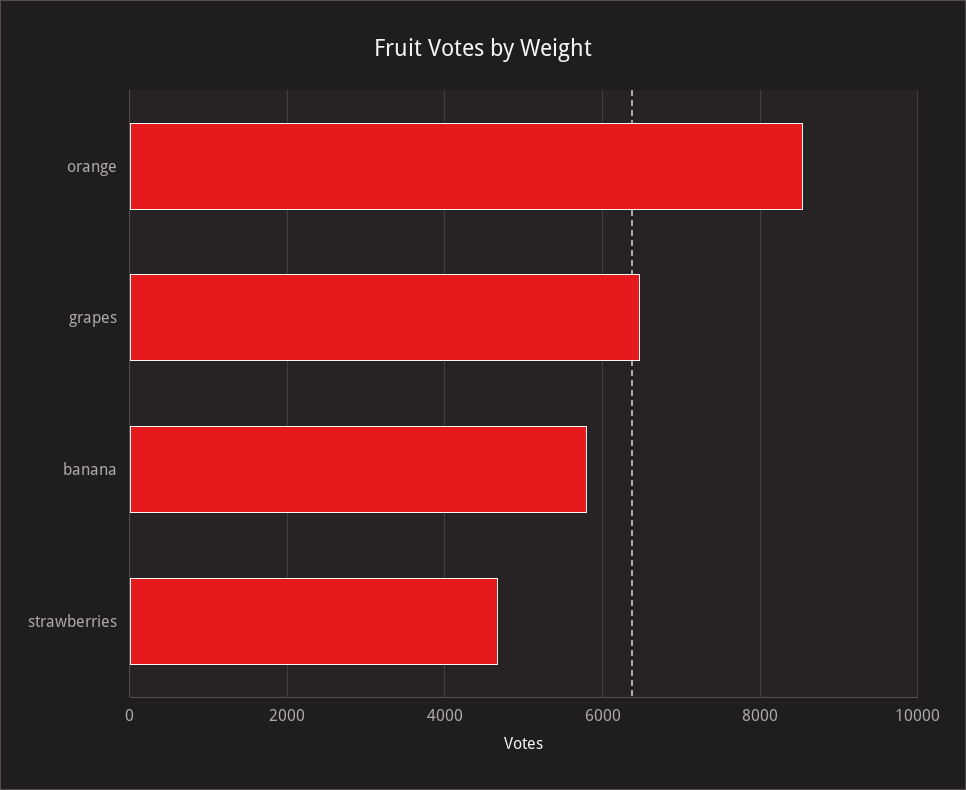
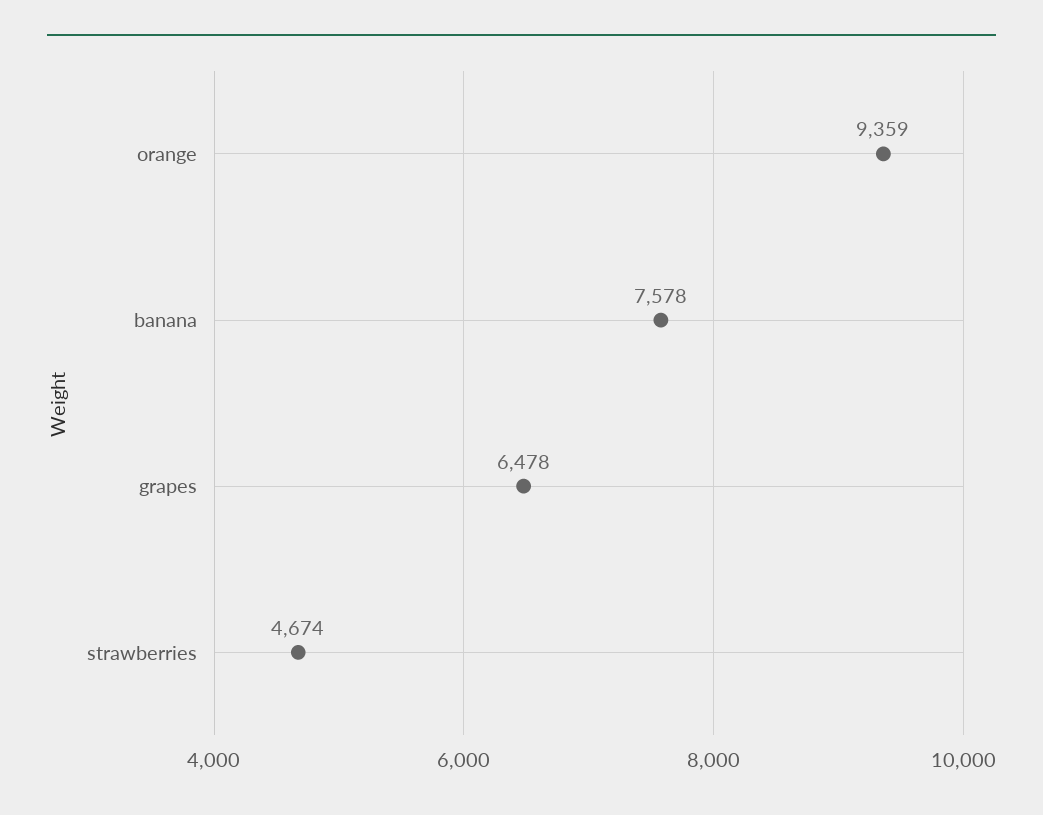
  {
-   "orange": 8600,
+   "orange": 9359,
    "grapes": 6478,
-   "banana": 5800,
+   "banana": 7578,
    "strawberries": 4674
  }

